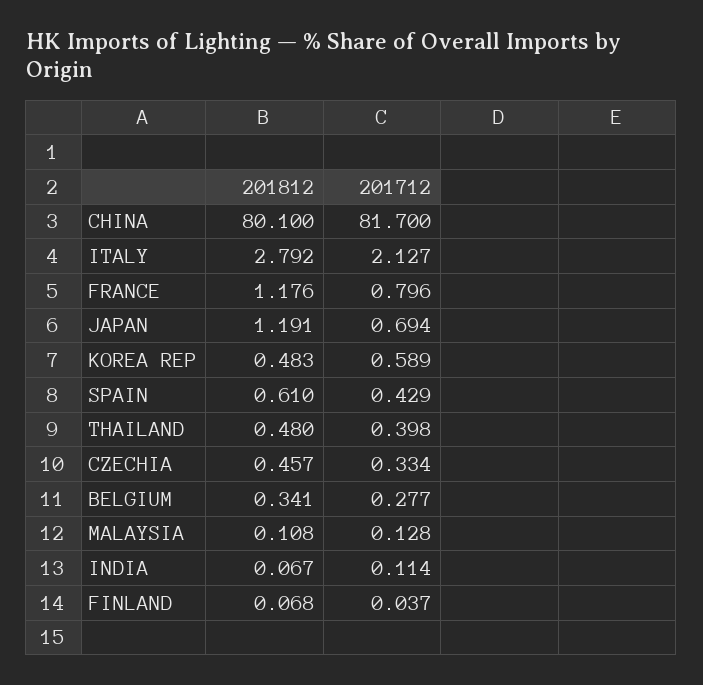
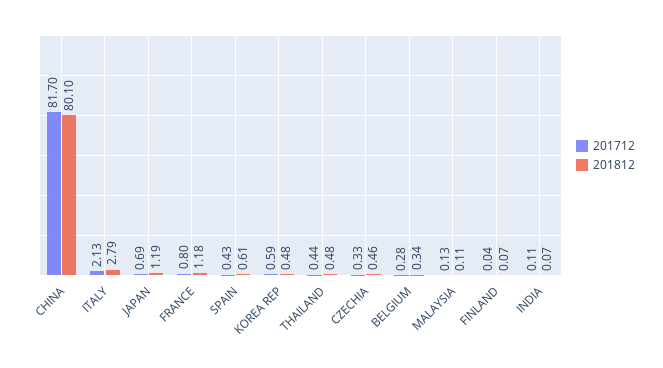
  {
    "201812": {
      "CHINA": 80.1,
      "ITALY": 2.792,
      "FRANCE": 1.176,
      "JAPAN": 1.191,
      "KOREA REP": 0.483,
      "SPAIN": 0.61,
      "THAILAND": 0.48,
      "CZECHIA": 0.457,
      "BELGIUM": 0.341,
      "MALAYSIA": 0.108,
      "INDIA": 0.067,
      "FINLAND": 0.068
    },
    "201712": {
      "CHINA": 81.7,
      "ITALY": 2.127,
      "FRANCE": 0.796,
      "JAPAN": 0.694,
      "KOREA REP": 0.589,
      "SPAIN": 0.429,
-     "THAILAND": 0.398,
+     "THAILAND": 0.44,
      "CZECHIA": 0.334,
      "BELGIUM": 0.277,
      "MALAYSIA": 0.128,
      "INDIA": 0.114,
      "FINLAND": 0.037
    }
  }

